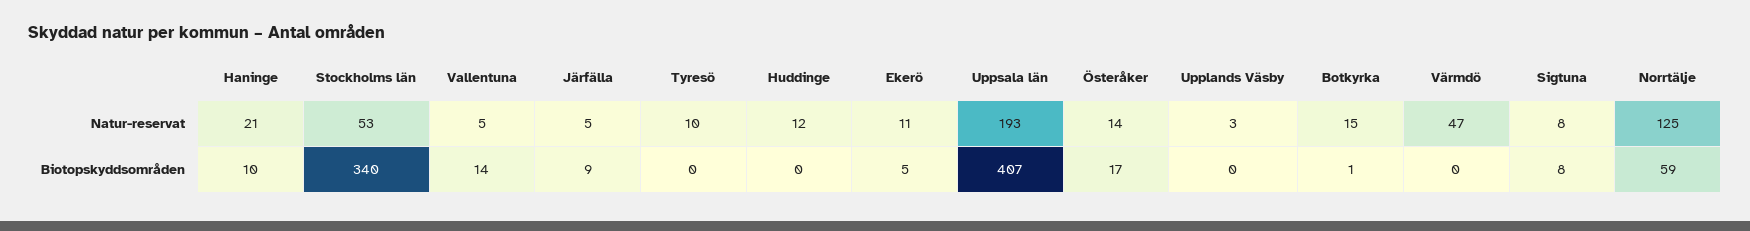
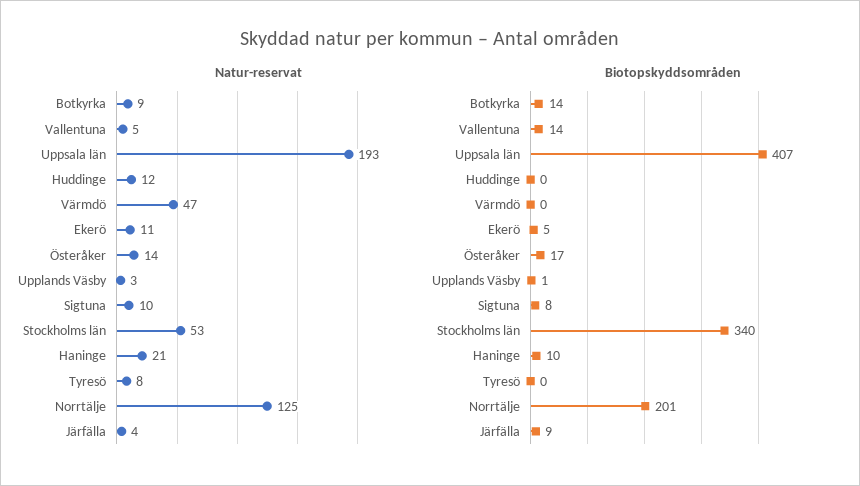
  {
    "Natur-reservat": {
      "Haninge": 21,
      "Stockholms län": 53,
      "Vallentuna": 5,
-     "Järfälla": 5,
+     "Järfälla": 4,
-     "Tyresö": 10,
+     "Tyresö": 8,
      "Huddinge": 12,
      "Ekerö": 11,
      "Uppsala län": 193,
      "Österåker": 14,
      "Upplands Väsby": 3,
-     "Botkyrka": 15,
+     "Botkyrka": 9,
      "Värmdö": 47,
-     "Sigtuna": 8,
+     "Sigtuna": 10,
      "Norrtälje": 125
    },
    "Biotopskyddsområden": {
      "Haninge": 10,
      "Stockholms län": 340,
      "Vallentuna": 14,
      "Järfälla": 9,
      "Tyresö": 0,
      "Huddinge": 0,
      "Ekerö": 5,
      "Uppsala län": 407,
      "Österåker": 17,
-     "Upplands Väsby": 0,
+     "Upplands Väsby": 1,
-     "Botkyrka": 1,
+     "Botkyrka": 14,
      "Värmdö": 0,
      "Sigtuna": 8,
-     "Norrtälje": 59
+     "Norrtälje": 201
    }
  }

